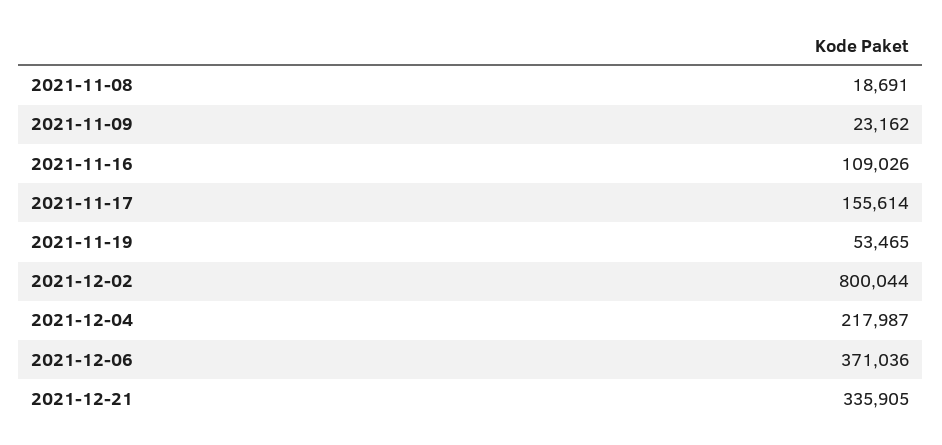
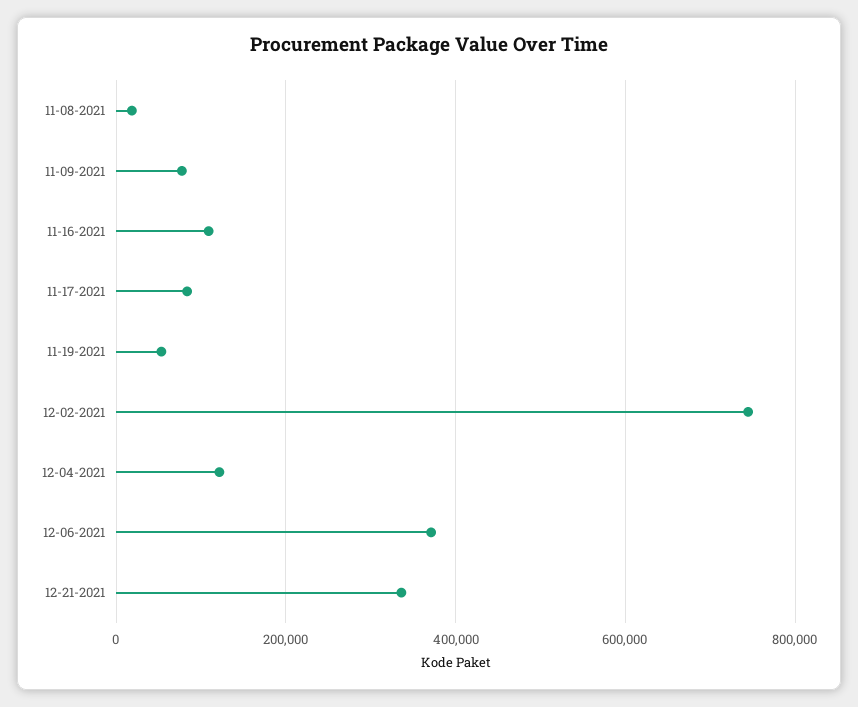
  {
    "2021-11-08": 18691,
-   "2021-11-09": 23162,
+   "2021-11-09": 80000,
    "2021-11-16": 109026,
-   "2021-11-17": 155614,
+   "2021-11-17": 80000,
    "2021-11-19": 53465,
-   "2021-12-02": 800044,
+   "2021-12-02": 740000,
-   "2021-12-04": 217987,
+   "2021-12-04": 120000,
    "2021-12-06": 371036,
    "2021-12-21": 335905
  }

